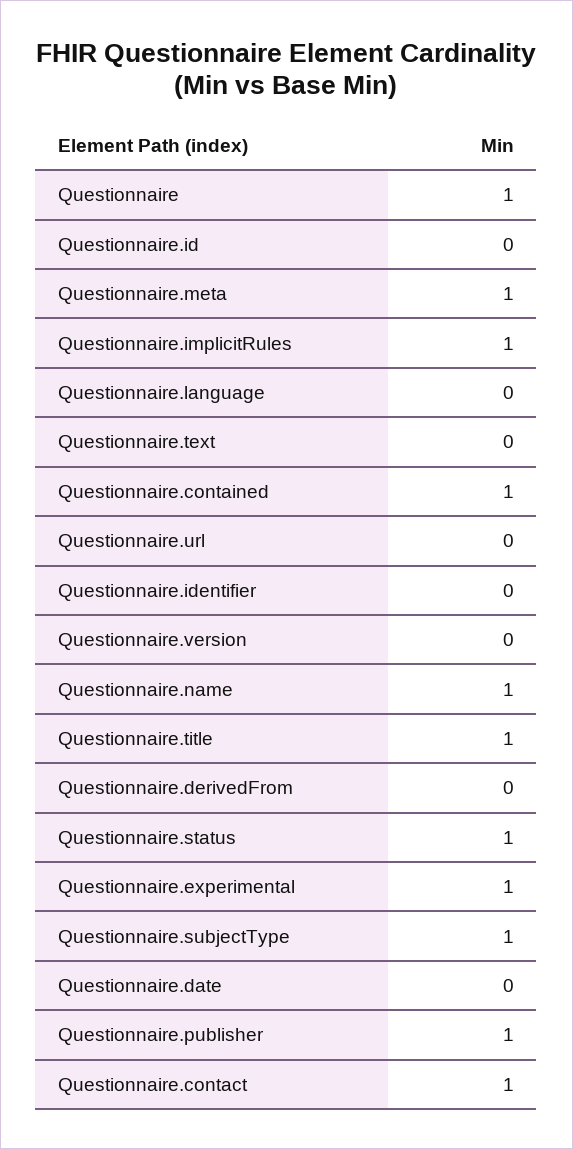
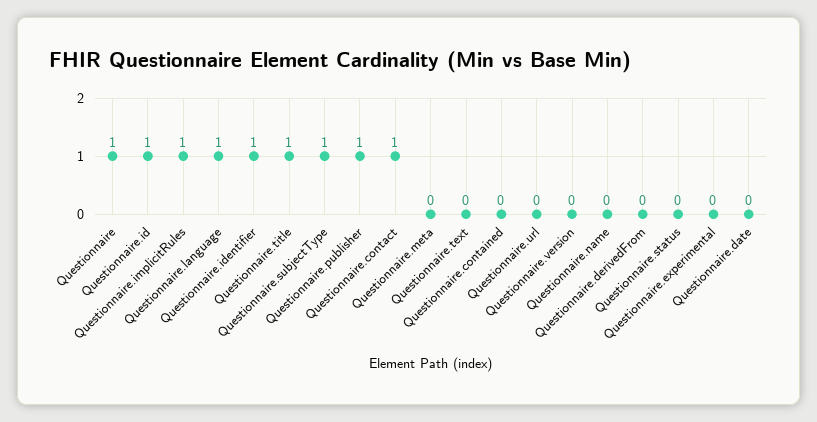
  {
    "Questionnaire": 1,
-   "Questionnaire.id": 0,
+   "Questionnaire.id": 1,
-   "Questionnaire.meta": 1,
+   "Questionnaire.meta": 0,
    "Questionnaire.implicitRules": 1,
-   "Questionnaire.language": 0,
+   "Questionnaire.language": 1,
    "Questionnaire.text": 0,
-   "Questionnaire.contained": 1,
+   "Questionnaire.contained": 0,
    "Questionnaire.url": 0,
-   "Questionnaire.identifier": 0,
+   "Questionnaire.identifier": 1,
    "Questionnaire.version": 0,
-   "Questionnaire.name": 1,
+   "Questionnaire.name": 0,
    "Questionnaire.title": 1,
    "Questionnaire.derivedFrom": 0,
-   "Questionnaire.status": 1,
+   "Questionnaire.status": 0,
-   "Questionnaire.experimental": 1,
+   "Questionnaire.experimental": 0,
    "Questionnaire.subjectType": 1,
    "Questionnaire.date": 0,
    "Questionnaire.publisher": 1,
    "Questionnaire.contact": 1
  }

